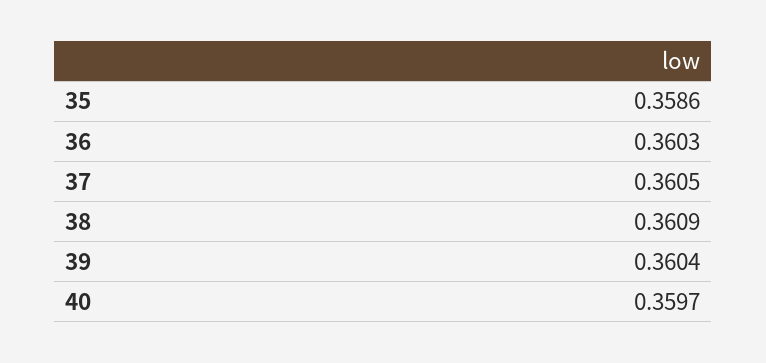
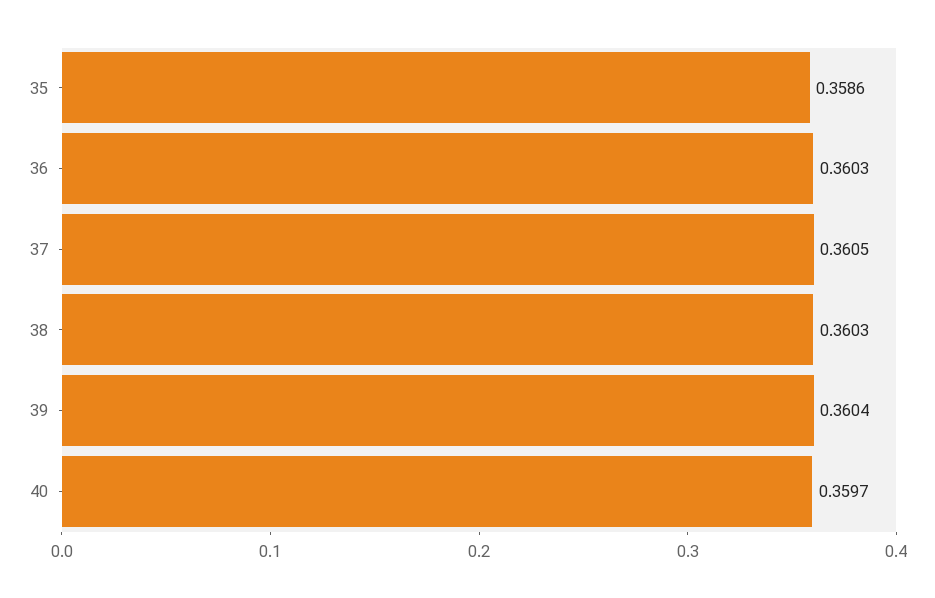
  {
    "35": 0.3586,
    "36": 0.3603,
    "37": 0.3605,
-   "38": 0.3609,
+   "38": 0.3603,
    "39": 0.3604,
    "40": 0.3597
  }

